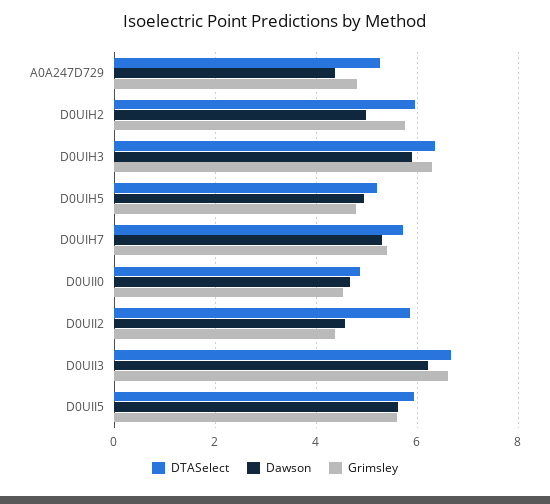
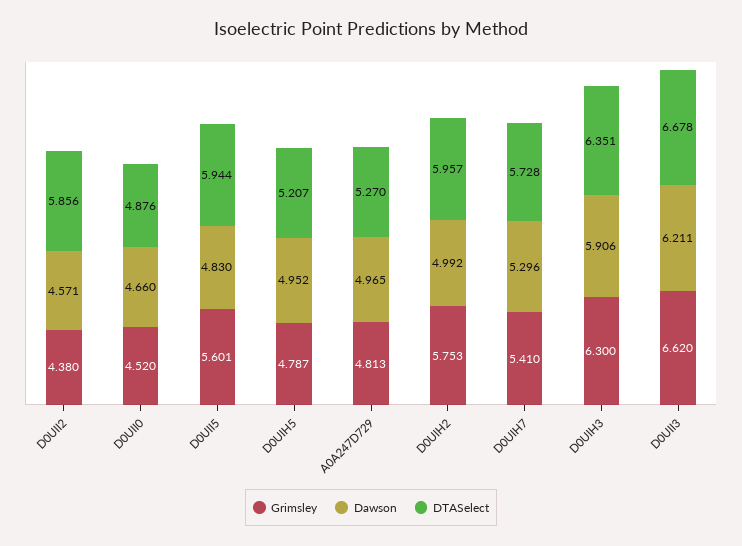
  {
    "DTASelect": {
      "A0A247D729": 5.27,
      "D0UIH2": 5.957,
      "D0UIH3": 6.351,
      "D0UIH5": 5.207,
      "D0UIH7": 5.728,
      "D0UII0": 4.876,
      "D0UII2": 5.856,
      "D0UII3": 6.678,
      "D0UII5": 5.944
    },
    "Dawson": {
-     "A0A247D729": 4.4,
+     "A0A247D729": 4.965,
      "D0UIH2": 4.992,
      "D0UIH3": 5.906,
      "D0UIH5": 4.952,
      "D0UIH7": 5.296,
      "D0UII0": 4.66,
      "D0UII2": 4.571,
      "D0UII3": 6.211,
-     "D0UII5": 5.6
+     "D0UII5": 4.83
    },
    "Grimsley": {
      "A0A247D729": 4.813,
      "D0UIH2": 5.753,
      "D0UIH3": 6.3,
      "D0UIH5": 4.787,
      "D0UIH7": 5.41,
      "D0UII0": 4.52,
      "D0UII2": 4.38,
      "D0UII3": 6.62,
      "D0UII5": 5.601
    }
  }

